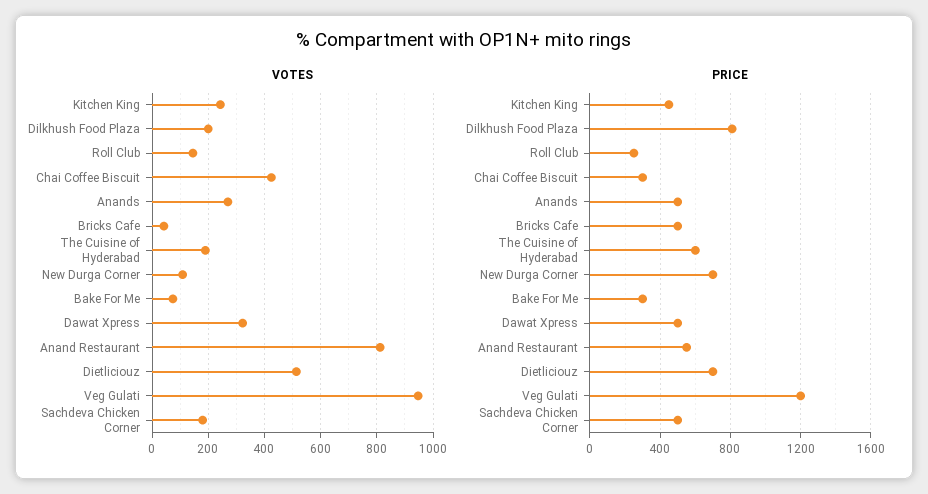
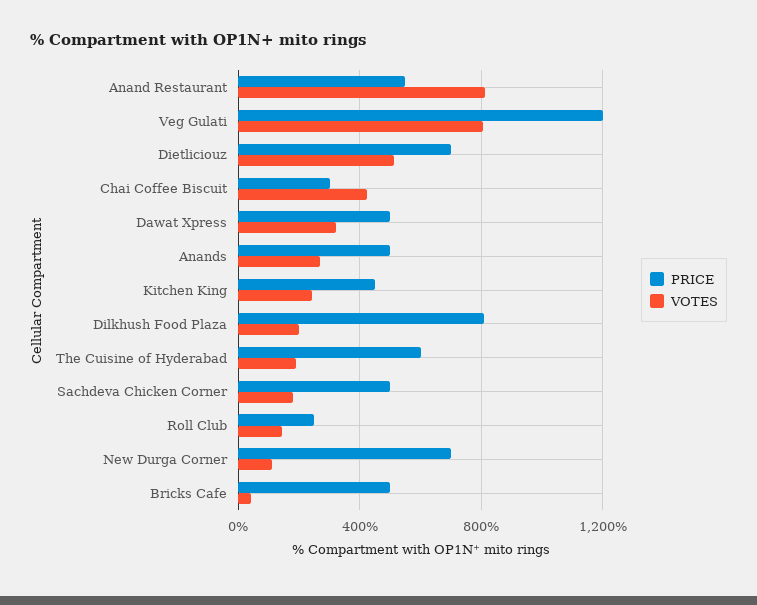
  {
    "VOTES": {
      "Kitchen King": 250,
      "Dilkhush Food Plaza": 200,
      "Roll Club": 150,
      "Chai Coffee Biscuit": 425,
      "Anands": 275,
      "Bricks Cafe": 50,
      "The Cuisine of Hyderabad": 200,
      "New Durga Corner": 100,
-     "Bake For Me": 75,
      "Dawat Xpress": 325,
      "Anand Restaurant": 800,
      "Dietliciouz": 525,
-     "Veg Gulati": 950,
+     "Veg Gulati": 800,
      "Sachdeva Chicken Corner": 175
    },
    "PRICE": {
      "Kitchen King": 450,
      "Dilkhush Food Plaza": 800,
      "Roll Club": 250,
      "Chai Coffee Biscuit": 300,
      "Anands": 500,
      "Bricks Cafe": 500,
      "The Cuisine of Hyderabad": 600,
      "New Durga Corner": 700,
-     "Bake For Me": 300,
      "Dawat Xpress": 500,
      "Anand Restaurant": 550,
      "Dietliciouz": 700,
      "Veg Gulati": 1200,
      "Sachdeva Chicken Corner": 500
    }
  }

